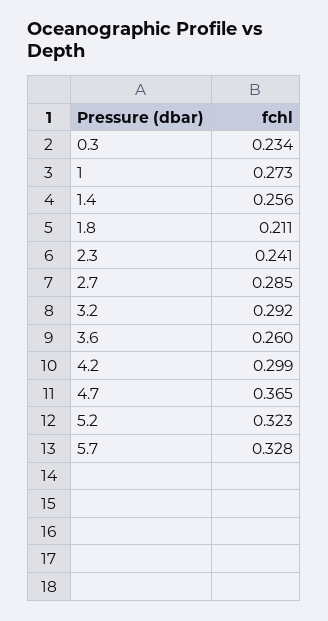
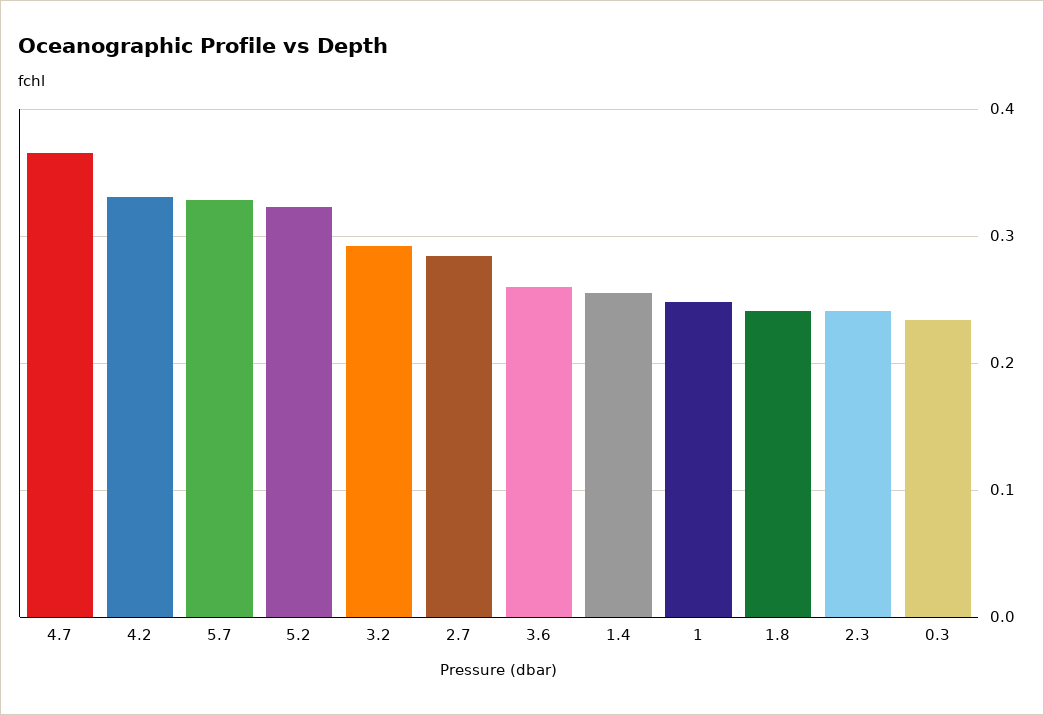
  {
    "0.3": 0.234,
-   "1": 0.273,
+   "1": 0.25,
    "1.4": 0.256,
-   "1.8": 0.211,
+   "1.8": 0.24,
    "2.3": 0.241,
    "2.7": 0.285,
    "3.2": 0.292,
    "3.6": 0.26,
-   "4.2": 0.299,
+   "4.2": 0.33,
    "4.7": 0.365,
    "5.2": 0.323,
    "5.7": 0.328
  }

